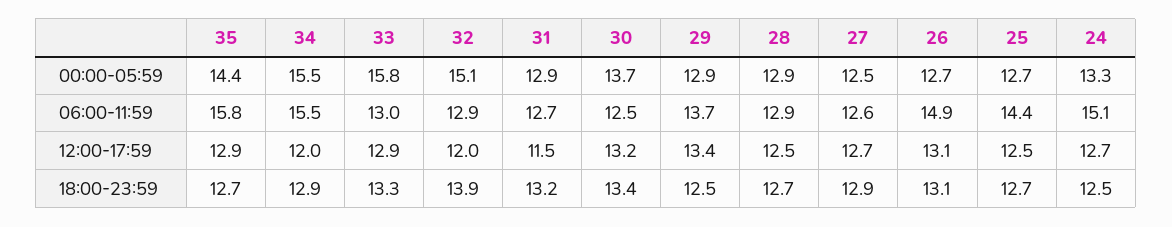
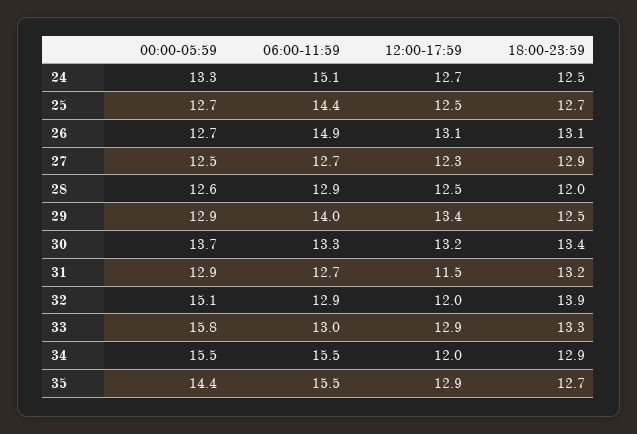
  {
    "35": {
      "00:00-05:59": 14.4,
-     "06:00-11:59": 15.8,
+     "06:00-11:59": 15.5,
      "12:00-17:59": 12.9,
      "18:00-23:59": 12.7
    },
    "34": {
      "00:00-05:59": 15.5,
      "06:00-11:59": 15.5,
      "12:00-17:59": 12,
      "18:00-23:59": 12.9
    },
    "33": {
      "00:00-05:59": 15.8,
      "06:00-11:59": 13,
      "12:00-17:59": 12.9,
      "18:00-23:59": 13.3
    },
    "32": {
      "00:00-05:59": 15.1,
      "06:00-11:59": 12.9,
      "12:00-17:59": 12,
      "18:00-23:59": 13.9
    },
    "31": {
      "00:00-05:59": 12.9,
      "06:00-11:59": 12.7,
      "12:00-17:59": 11.5,
      "18:00-23:59": 13.2
    },
    "30": {
      "00:00-05:59": 13.7,
-     "06:00-11:59": 12.5,
+     "06:00-11:59": 13.3,
      "12:00-17:59": 13.2,
      "18:00-23:59": 13.4
    },
    "29": {
      "00:00-05:59": 12.9,
-     "06:00-11:59": 13.7,
+     "06:00-11:59": 14,
      "12:00-17:59": 13.4,
      "18:00-23:59": 12.5
    },
    "28": {
-     "00:00-05:59": 12.9,
+     "00:00-05:59": 12.6,
      "06:00-11:59": 12.9,
      "12:00-17:59": 12.5,
-     "18:00-23:59": 12.7
+     "18:00-23:59": 12
    },
    "27": {
      "00:00-05:59": 12.5,
-     "06:00-11:59": 12.6,
+     "06:00-11:59": 12.7,
-     "12:00-17:59": 12.7,
+     "12:00-17:59": 12.3,
      "18:00-23:59": 12.9
    },
    "26": {
      "00:00-05:59": 12.7,
      "06:00-11:59": 14.9,
      "12:00-17:59": 13.1,
      "18:00-23:59": 13.1
    },
    "25": {
      "00:00-05:59": 12.7,
      "06:00-11:59": 14.4,
      "12:00-17:59": 12.5,
      "18:00-23:59": 12.7
    },
    "24": {
      "00:00-05:59": 13.3,
      "06:00-11:59": 15.1,
      "12:00-17:59": 12.7,
      "18:00-23:59": 12.5
    }
  }

